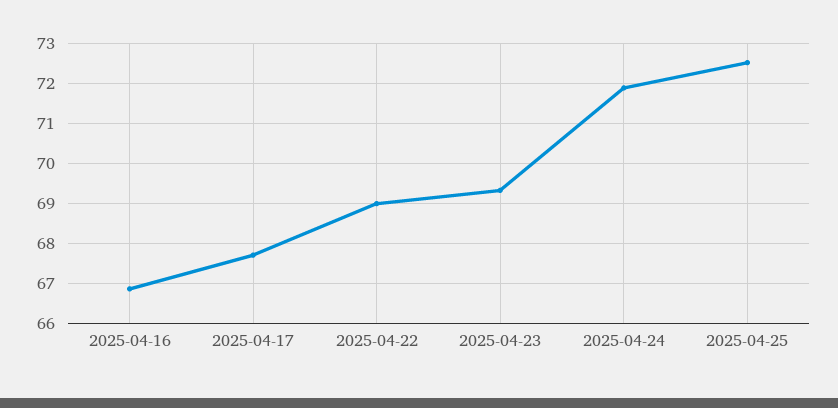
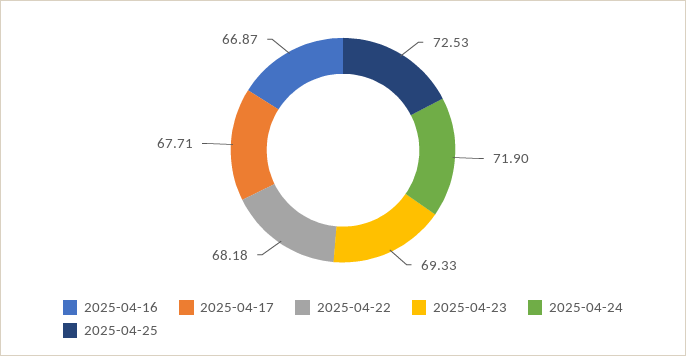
  {
    "2025-04-16": 66.87,
    "2025-04-17": 67.71,
-   "2025-04-22": 69,
+   "2025-04-22": 68.18,
    "2025-04-23": 69.33,
    "2025-04-24": 71.9,
    "2025-04-25": 72.53
  }

